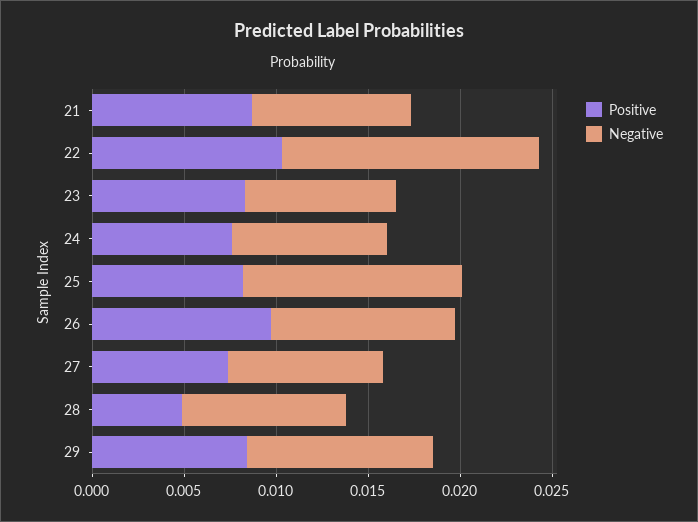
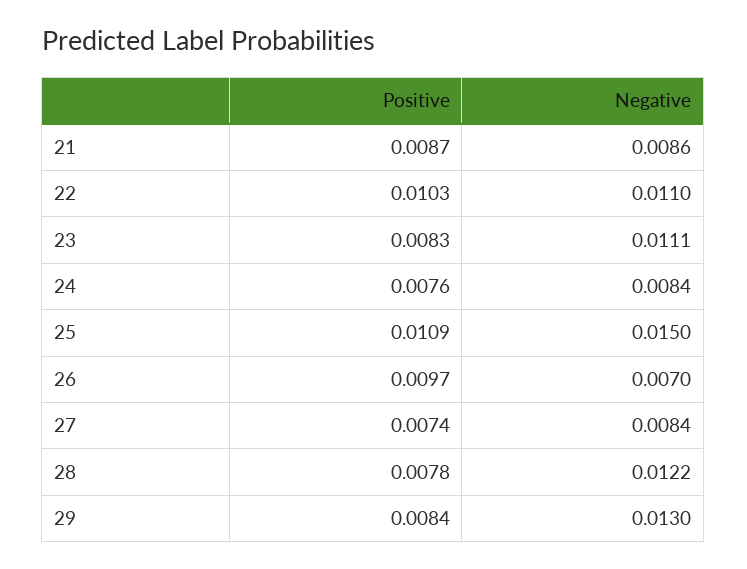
  {
    "Positive": {
      "21": 0.0087,
      "22": 0.0103,
      "23": 0.0083,
      "24": 0.0076,
-     "25": 0.008,
+     "25": 0.0109,
      "26": 0.0097,
      "27": 0.0074,
-     "28": 0.005,
+     "28": 0.0078,
      "29": 0.0084
    },
    "Negative": {
      "21": 0.0086,
-     "22": 0.014,
+     "22": 0.011,
-     "23": 0.008,
+     "23": 0.0111,
      "24": 0.0084,
-     "25": 0.012,
+     "25": 0.015,
-     "26": 0.01,
+     "26": 0.007,
      "27": 0.0084,
-     "28": 0.009,
+     "28": 0.0122,
-     "29": 0.01
+     "29": 0.013
    }
  }

